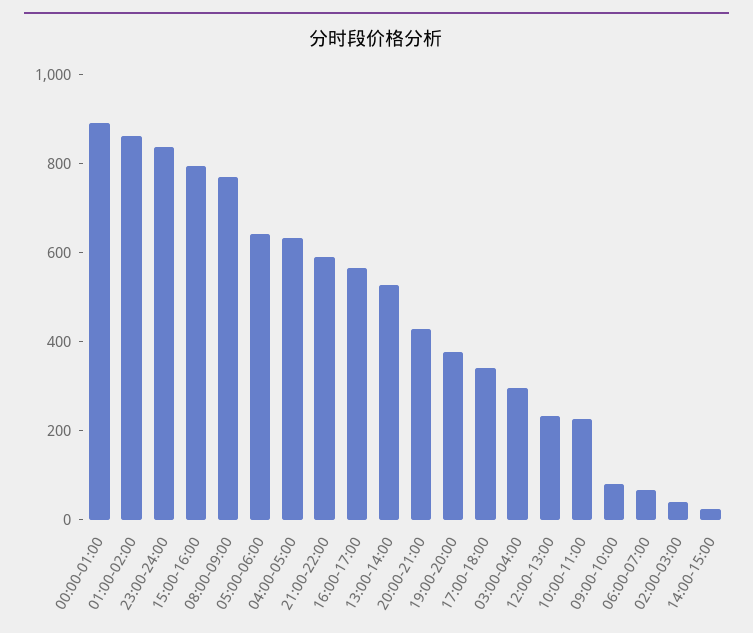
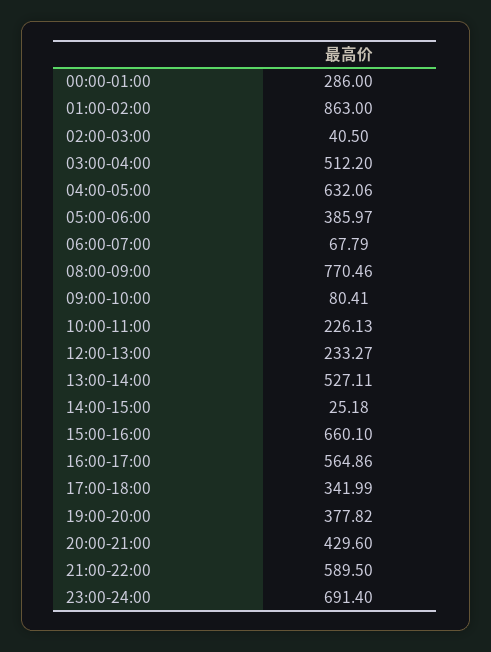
  {
-   "00:00-01:00": 900,
+   "00:00-01:00": 286,
    "01:00-02:00": 863,
-   "23:00-24:00": 850,
+   "23:00-24:00": 691.4,
-   "15:00-16:00": 800,
+   "15:00-16:00": 660.1,
    "08:00-09:00": 770.46,
-   "05:00-06:00": 650,
+   "05:00-06:00": 385.97,
    "04:00-05:00": 632.06,
    "21:00-22:00": 589.5,
    "16:00-17:00": 564.86,
    "13:00-14:00": 527.11,
    "20:00-21:00": 429.6,
    "19:00-20:00": 377.82,
    "17:00-18:00": 341.99,
-   "03:00-04:00": 300,
+   "03:00-04:00": 512.2,
    "12:00-13:00": 233.27,
    "10:00-11:00": 226.13,
    "09:00-10:00": 80.41,
    "06:00-07:00": 67.79,
    "02:00-03:00": 40.5,
    "14:00-15:00": 25.18
  }

